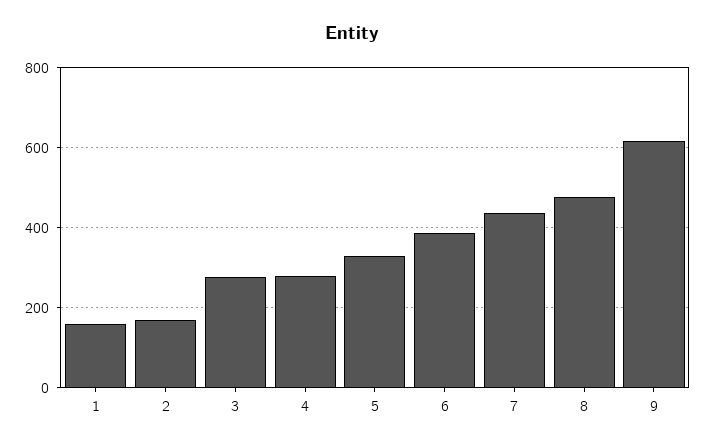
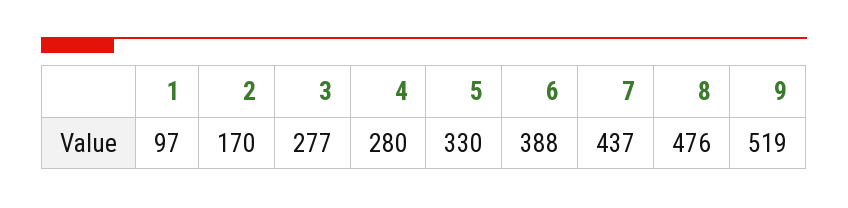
  {
-   "1": 160,
+   "1": 97,
    "2": 170,
    "3": 277,
    "4": 280,
    "5": 330,
    "6": 388,
    "7": 437,
    "8": 476,
-   "9": 620
+   "9": 519
  }

